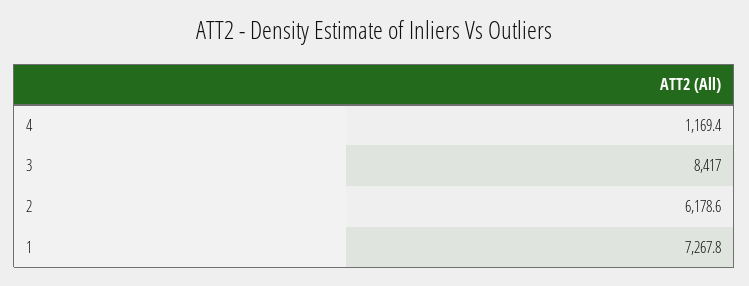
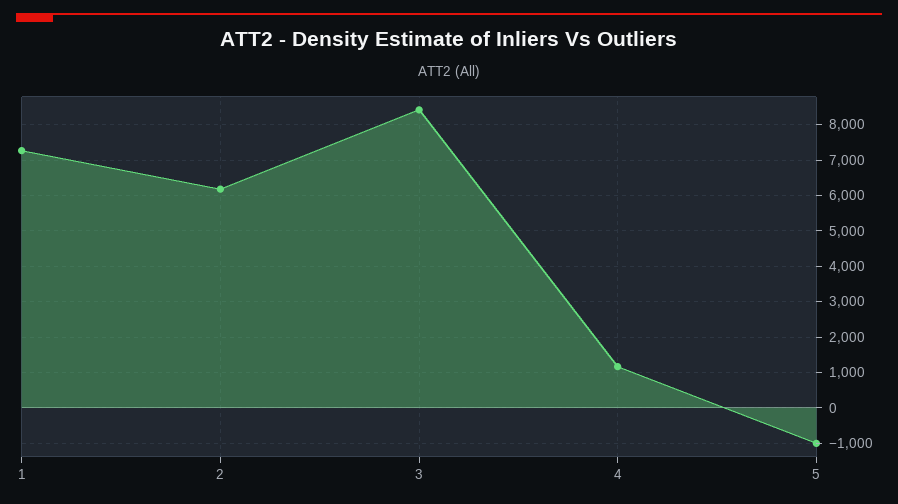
  {
    "4": 1169.4,
    "3": 8417,
    "2": 6178.6,
-   "1": 7267.8
+   "1": 7267.8,
+   "5": -1000
  }

